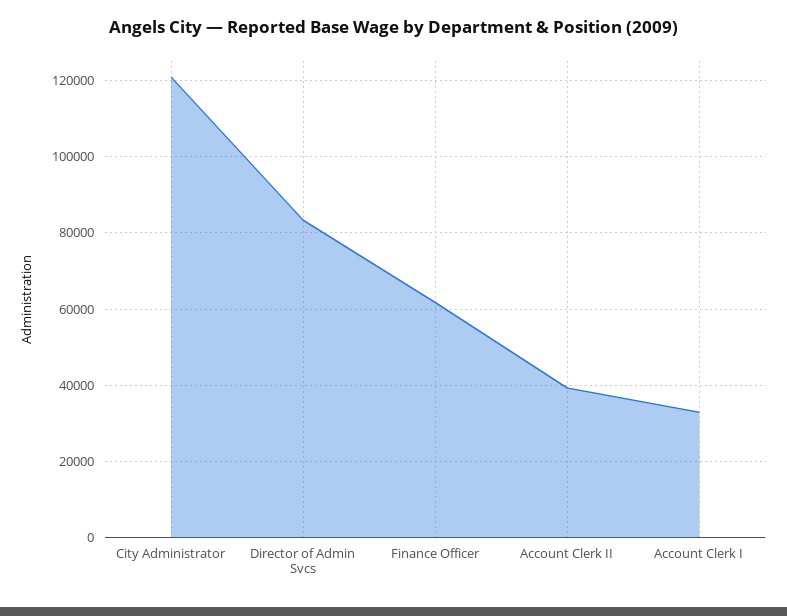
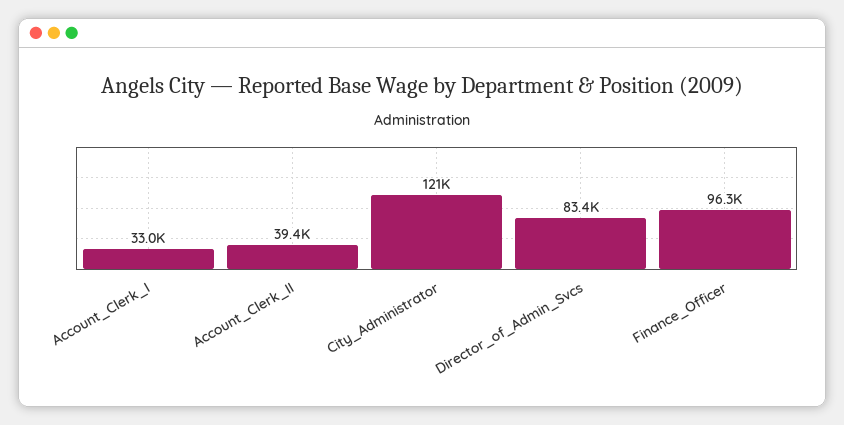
  {
    "City Administrator": 121000,
    "Director of Admin Svcs": 83400,
-   "Finance Officer": 62000,
+   "Finance Officer": 96300,
    "Account Clerk II": 39400,
    "Account Clerk I": 33000
  }

